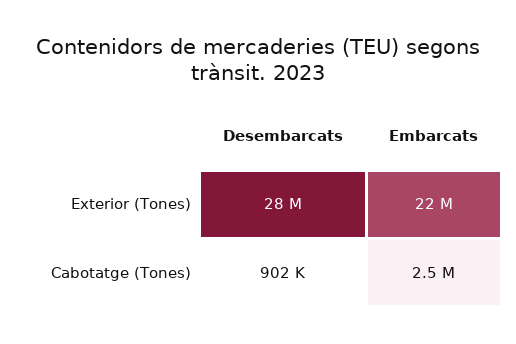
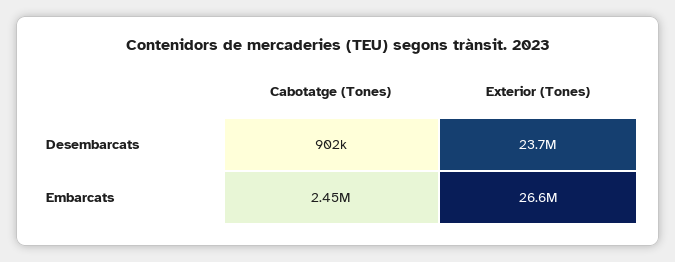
  {
    "Desembarcats": {
-     "Exterior (Tones)": 28000000,
+     "Exterior (Tones)": 23700000,
      "Cabotatge (Tones)": 902000
    },
    "Embarcats": {
-     "Exterior (Tones)": 22000000,
+     "Exterior (Tones)": 26600000,
      "Cabotatge (Tones)": 2450000
    }
  }

